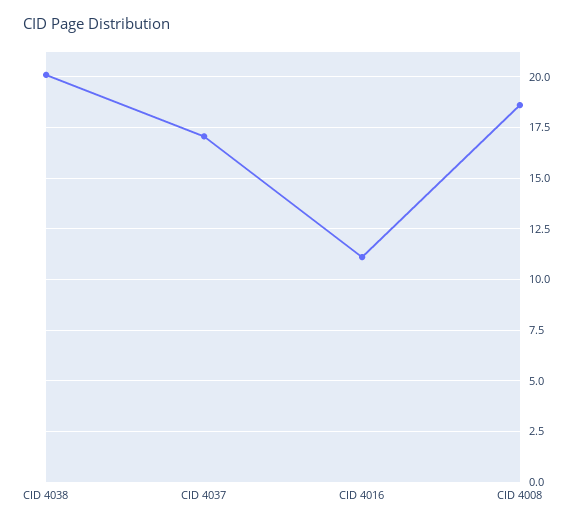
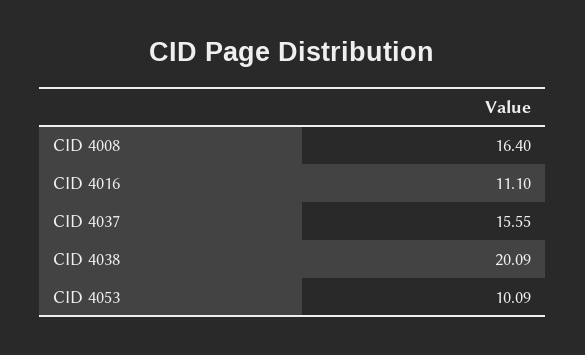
  {
    "CID 4038": 20.09,
-   "CID 4037": 17,
+   "CID 4037": 15.55,
    "CID 4016": 11.1,
-   "CID 4008": 18.5
+   "CID 4008": 16.4,
+   "CID 4053": 10.09
  }

